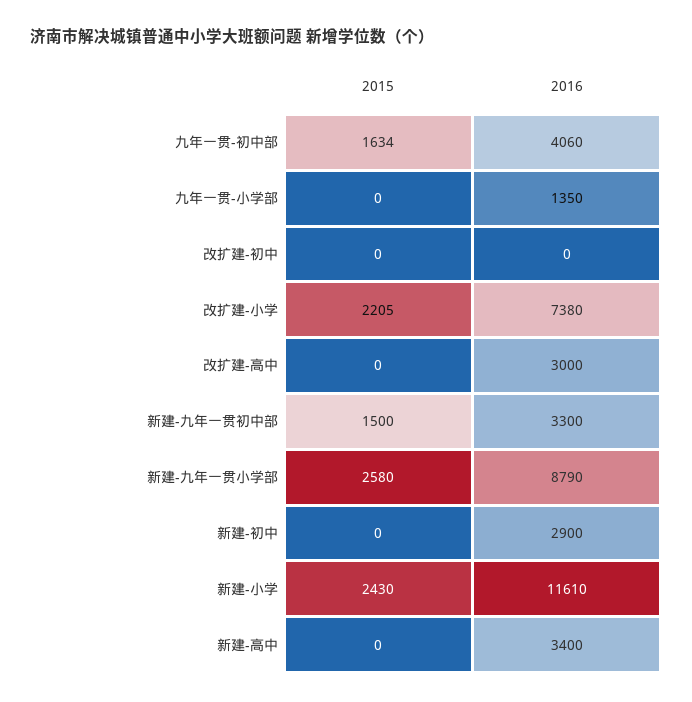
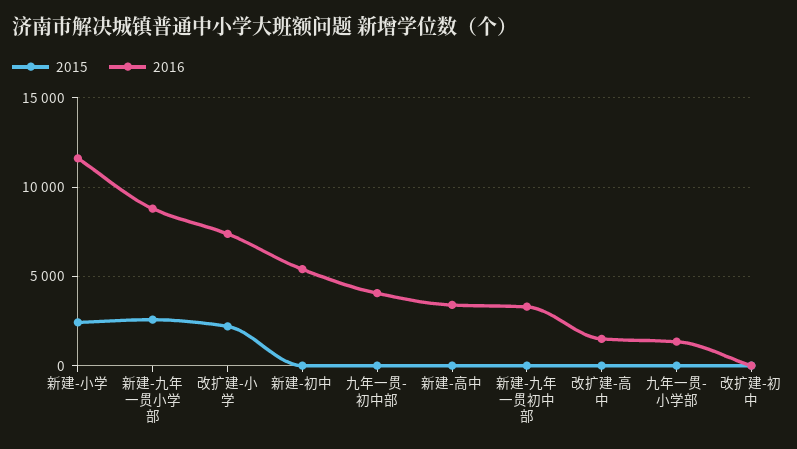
  {
    "2015": {
-     "九年一贯-初中部": 1634,
+     "九年一贯-初中部": 0,
      "九年一贯-小学部": 0,
      "改扩建-初中": 0,
      "改扩建-小学": 2205,
      "改扩建-高中": 0,
-     "新建-九年一贯初中部": 1500,
+     "新建-九年一贯初中部": 0,
      "新建-九年一贯小学部": 2580,
      "新建-初中": 0,
      "新建-小学": 2430,
      "新建-高中": 0
    },
    "2016": {
      "九年一贯-初中部": 4060,
      "九年一贯-小学部": 1350,
      "改扩建-初中": 0,
      "改扩建-小学": 7380,
-     "改扩建-高中": 3000,
+     "改扩建-高中": 1500,
      "新建-九年一贯初中部": 3300,
      "新建-九年一贯小学部": 8790,
-     "新建-初中": 2900,
+     "新建-初中": 5500,
      "新建-小学": 11610,
      "新建-高中": 3400
    }
  }

